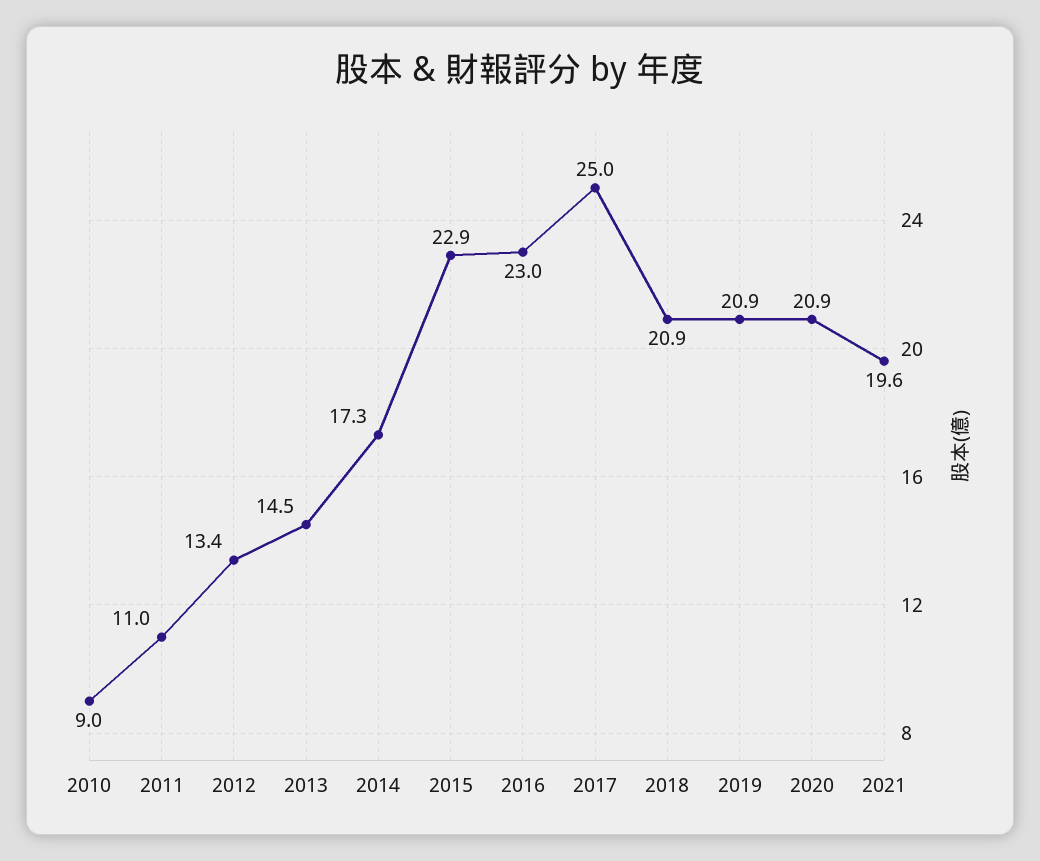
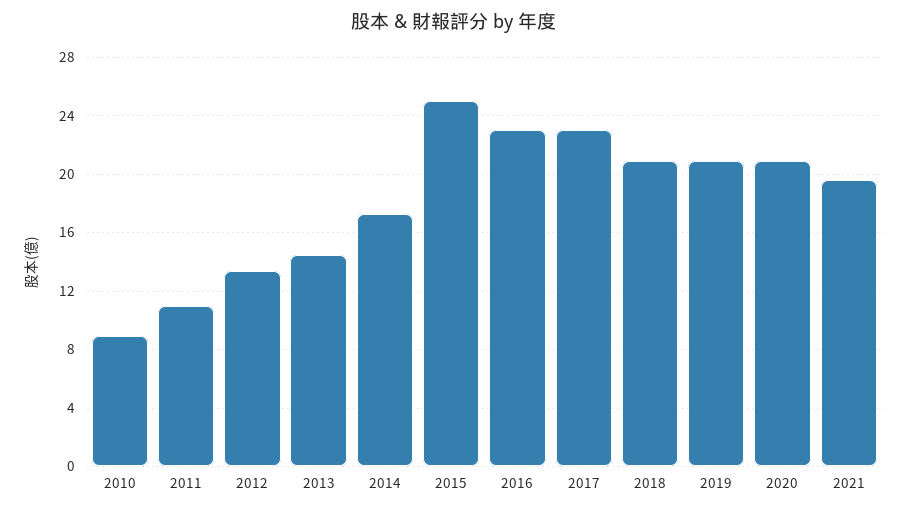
  {
    "2010": 9,
    "2011": 11,
    "2012": 13.4,
    "2013": 14.5,
    "2014": 17.3,
-   "2015": 22.9,
+   "2015": 25,
    "2016": 23,
-   "2017": 25,
+   "2017": 23,
    "2018": 20.9,
    "2019": 20.9,
    "2020": 20.9,
    "2021": 19.6
  }

